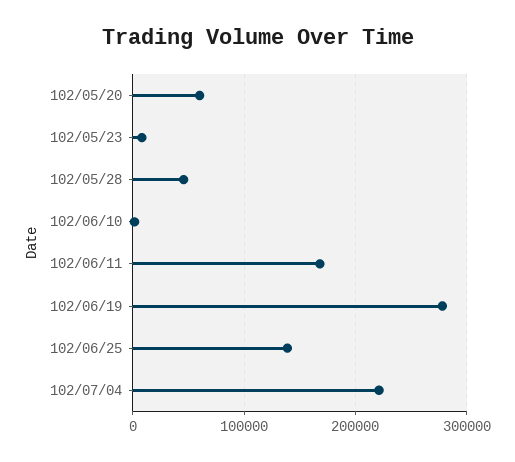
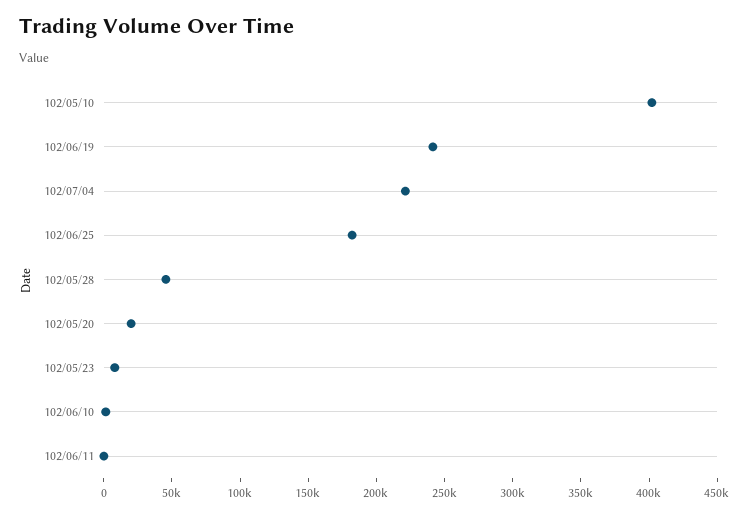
  {
-   "102/05/20": 60000,
+   "102/05/20": 20000,
    "102/05/23": 10000,
    "102/05/28": 50000,
    "102/06/10": 0,
-   "102/06/11": 170000,
+   "102/06/11": 0,
-   "102/06/19": 280000,
+   "102/06/19": 240000,
-   "102/06/25": 140000,
+   "102/06/25": 180000,
-   "102/07/04": 220000
+   "102/07/04": 220000,
+   "102/05/10": 400000
  }

